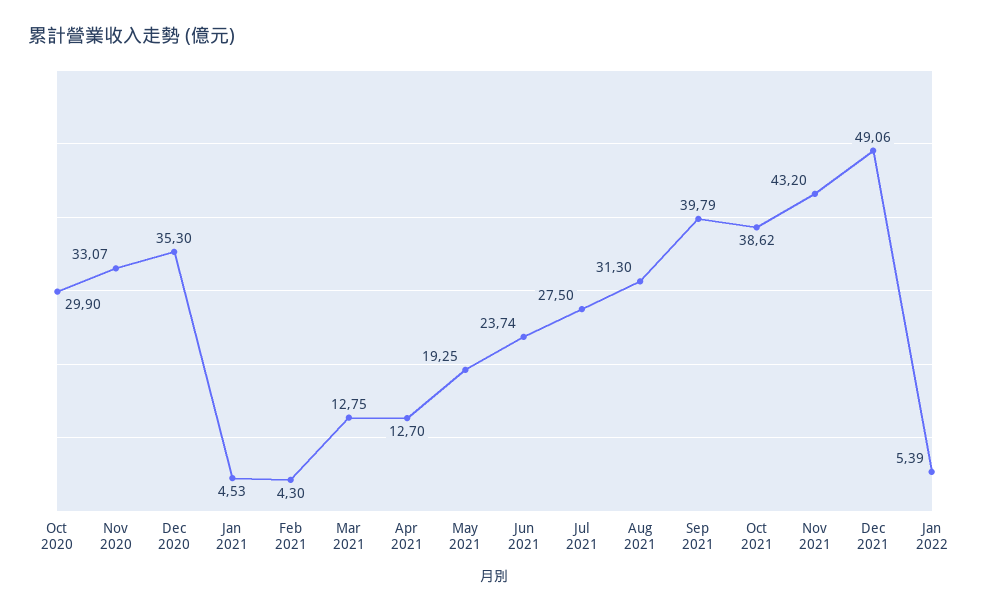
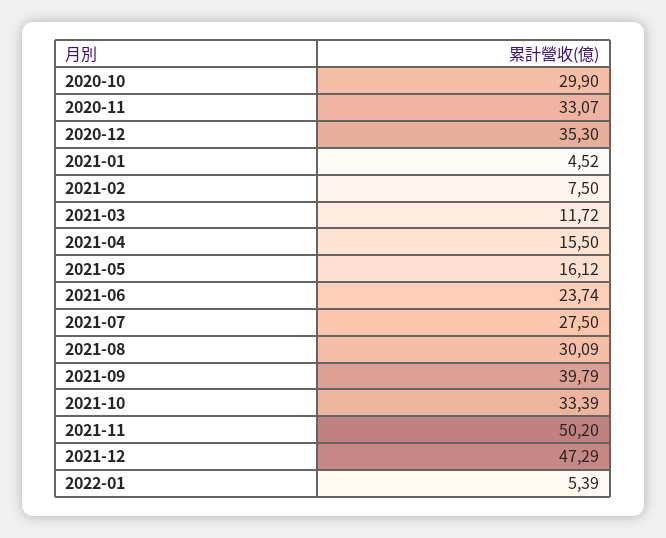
  {
    "Oct 2020": 29.9,
    "Nov 2020": 33.07,
    "Dec 2020": 35.3,
-   "Jan 2021": 4.53,
+   "Jan 2021": 4.52,
-   "Feb 2021": 4.3,
+   "Feb 2021": 7.5,
-   "Mar 2021": 12.75,
+   "Mar 2021": 11.72,
-   "Apr 2021": 12.7,
+   "Apr 2021": 15.5,
-   "May 2021": 19.25,
+   "May 2021": 16.12,
    "Jun 2021": 23.74,
    "Jul 2021": 27.5,
-   "Aug 2021": 31.3,
+   "Aug 2021": 30.09,
    "Sep 2021": 39.79,
-   "Oct 2021": 38.62,
+   "Oct 2021": 33.39,
-   "Nov 2021": 43.2,
+   "Nov 2021": 50.2,
-   "Dec 2021": 49.06,
+   "Dec 2021": 47.29,
    "Jan 2022": 5.39
  }

